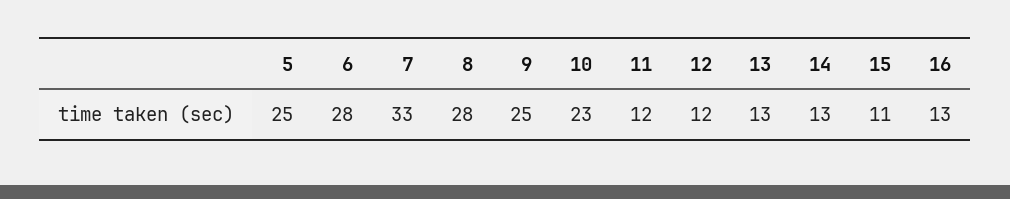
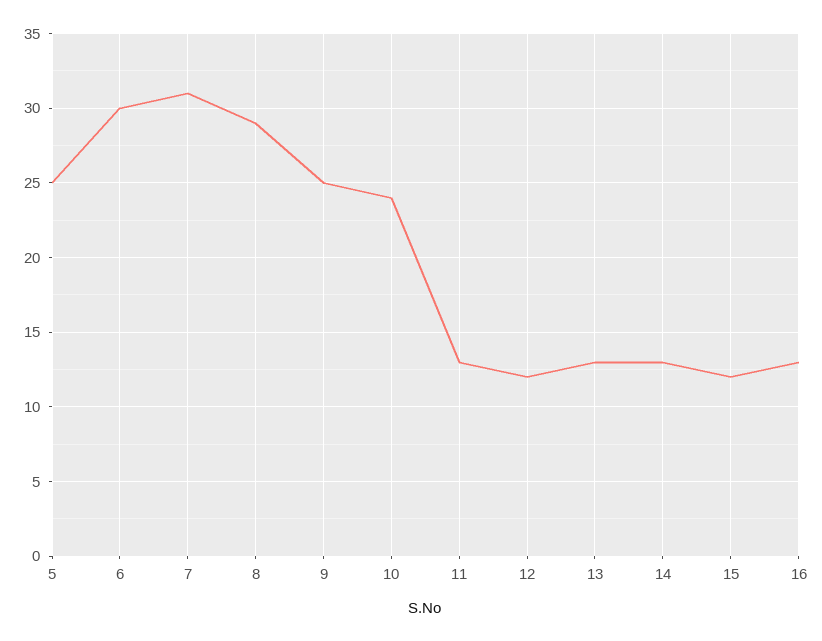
  {
    "5": 25,
-   "6": 28,
+   "6": 30,
-   "7": 33,
+   "7": 31,
-   "8": 28,
+   "8": 29,
    "9": 25,
-   "10": 23,
+   "10": 24,
-   "11": 12,
+   "11": 13,
    "12": 12,
    "13": 13,
    "14": 13,
-   "15": 11,
+   "15": 12,
    "16": 13
  }

